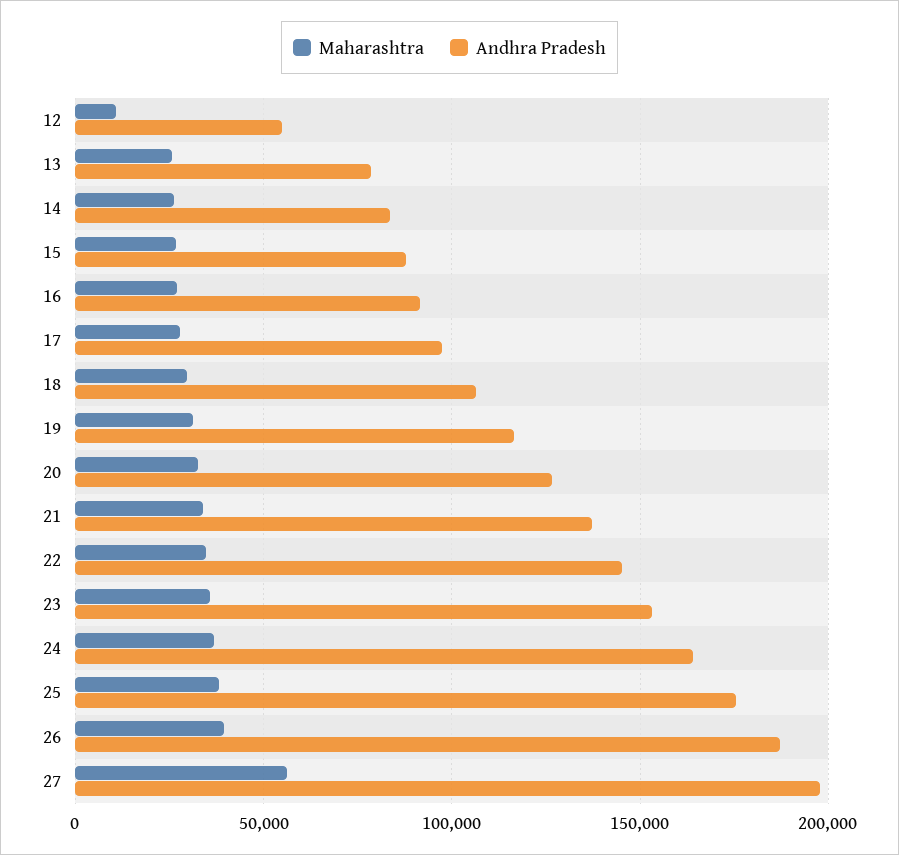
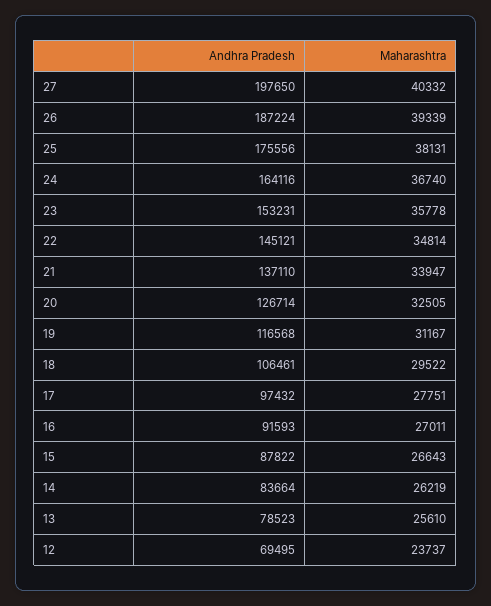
  {
    "Maharashtra": {
-     "12": 10000,
+     "12": 23737,
      "13": 25610,
      "14": 26219,
      "15": 26643,
      "16": 27011,
      "17": 27751,
      "18": 29522,
      "19": 31167,
      "20": 32505,
      "21": 33947,
      "22": 34814,
      "23": 35778,
      "24": 36740,
      "25": 38131,
      "26": 39339,
-     "27": 55000
+     "27": 40332
    },
    "Andhra Pradesh": {
-     "12": 55000,
+     "12": 69495,
      "13": 78523,
      "14": 83664,
      "15": 87822,
      "16": 91593,
      "17": 97432,
      "18": 106461,
      "19": 116568,
      "20": 126714,
      "21": 137110,
      "22": 145121,
      "23": 153231,
      "24": 164116,
      "25": 175556,
      "26": 187224,
      "27": 197650
    }
  }

